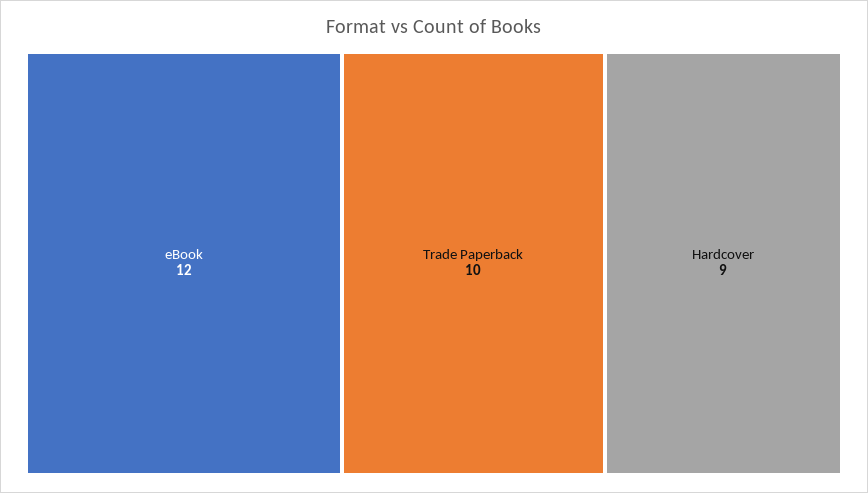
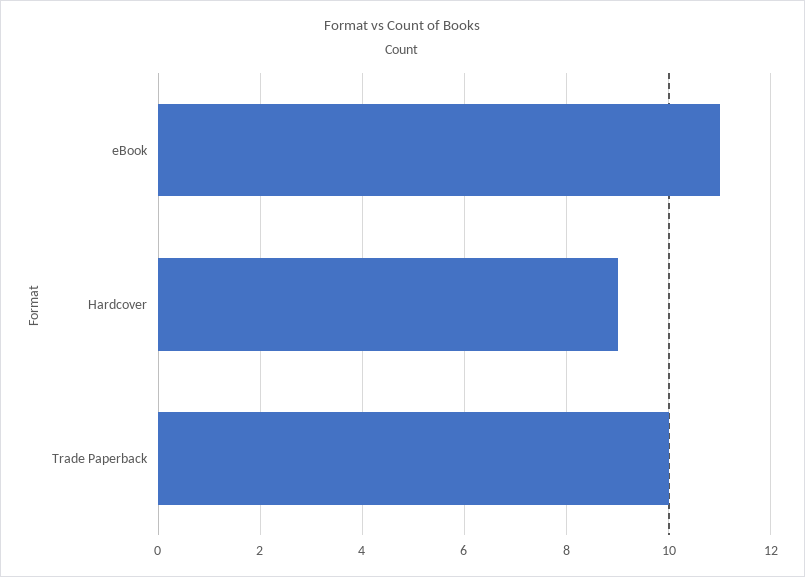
  {
-   "eBook": 12,
+   "eBook": 11,
    "Trade Paperback": 10,
    "Hardcover": 9
  }

